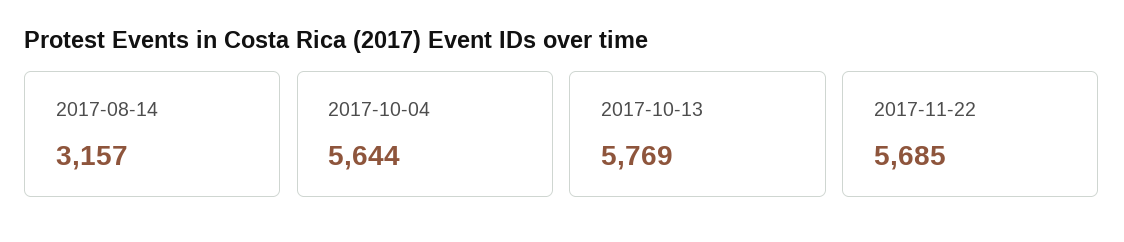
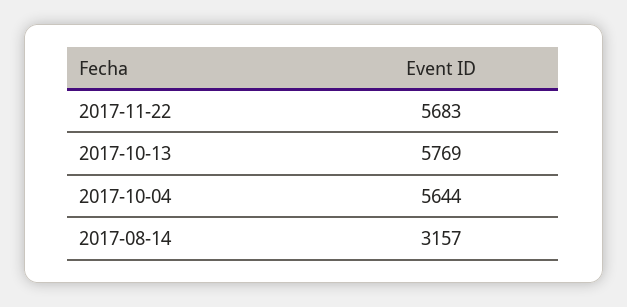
  {
    "2017-08-14": 3157,
    "2017-10-04": 5644,
    "2017-10-13": 5769,
-   "2017-11-22": 5685
+   "2017-11-22": 5683
  }

